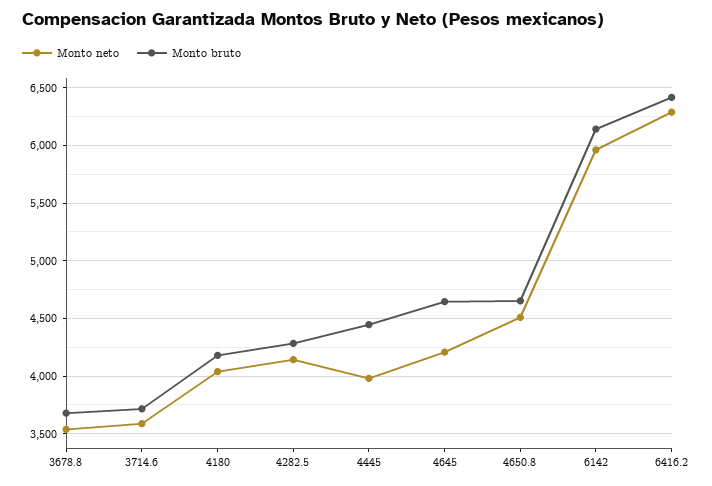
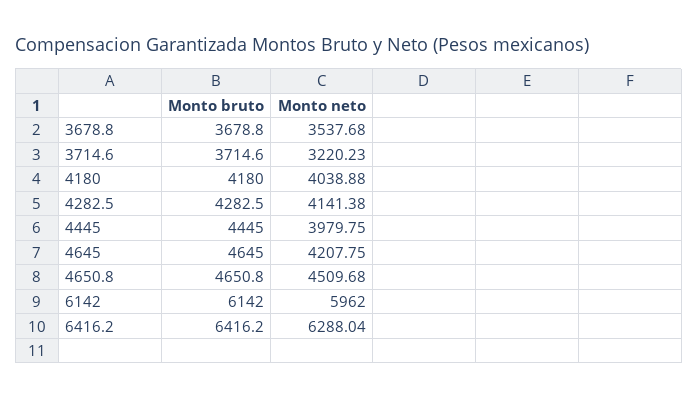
  {
    "Monto neto": {
      "3678.8": 3537.68,
-     "3714.6": 3600,
+     "3714.6": 3220.23,
      "4180": 4038.88,
      "4282.5": 4141.38,
      "4445": 3979.75,
      "4645": 4207.75,
      "4650.8": 4509.68,
      "6142": 5962,
      "6416.2": 6288.04
    },
    "Monto bruto": {
      "3678.8": 3678.8,
      "3714.6": 3714.6,
      "4180": 4180,
      "4282.5": 4282.5,
      "4445": 4445,
      "4645": 4645,
      "4650.8": 4650.8,
      "6142": 6142,
      "6416.2": 6416.2
    }
  }

